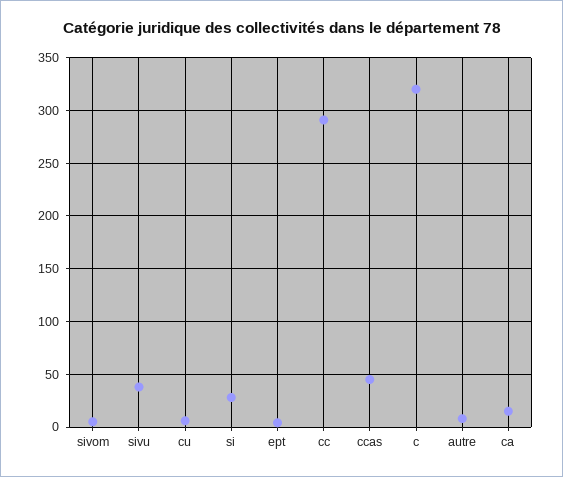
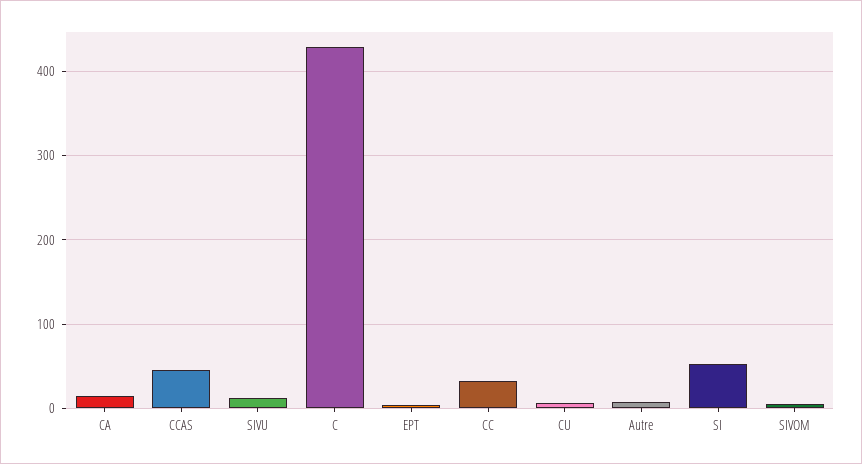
  {
    "sivom": 10,
-   "sivu": 40,
+   "sivu": 10,
    "cu": 10,
-   "si": 30,
+   "si": 50,
    "ept": 0,
-   "cc": 290,
+   "cc": 30,
    "ccas": 50,
-   "c": 320,
+   "c": 430,
    "autre": 10,
    "ca": 20
  }

